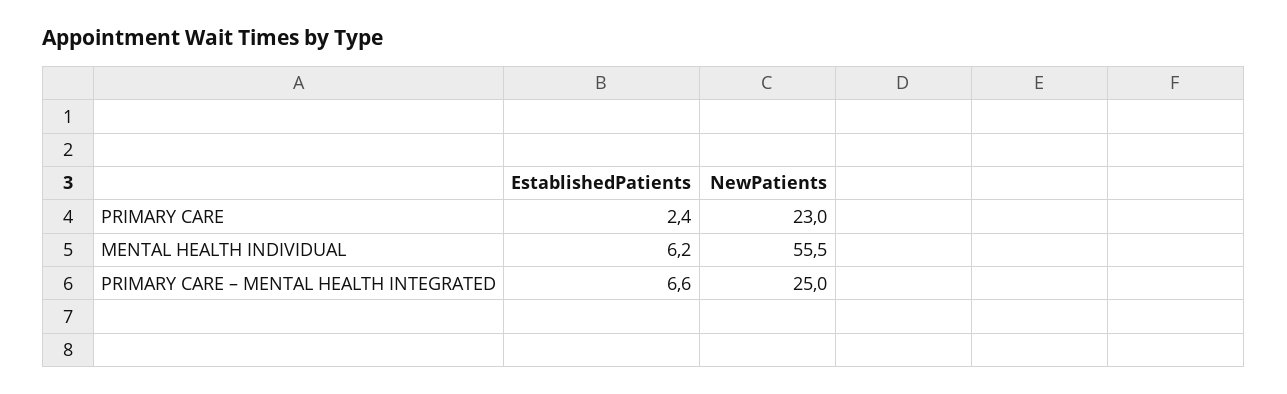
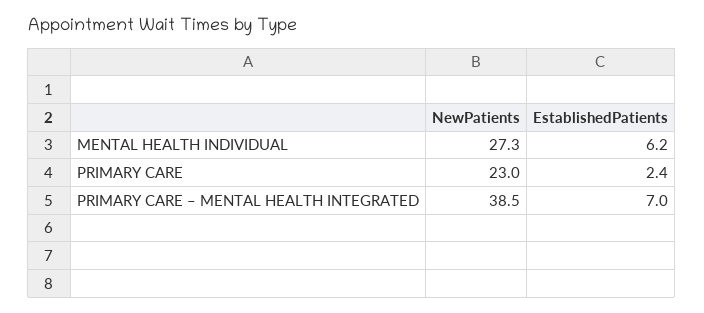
  {
    "EstablishedPatients": {
      "PRIMARY CARE": 2.4,
      "MENTAL HEALTH INDIVIDUAL": 6.2,
-     "PRIMARY CARE – MENTAL HEALTH INTEGRATED": 6.6
+     "PRIMARY CARE – MENTAL HEALTH INTEGRATED": 7
    },
    "NewPatients": {
      "PRIMARY CARE": 23,
-     "MENTAL HEALTH INDIVIDUAL": 55.5,
+     "MENTAL HEALTH INDIVIDUAL": 27.3,
-     "PRIMARY CARE – MENTAL HEALTH INTEGRATED": 25
+     "PRIMARY CARE – MENTAL HEALTH INTEGRATED": 38.5
    }
  }

